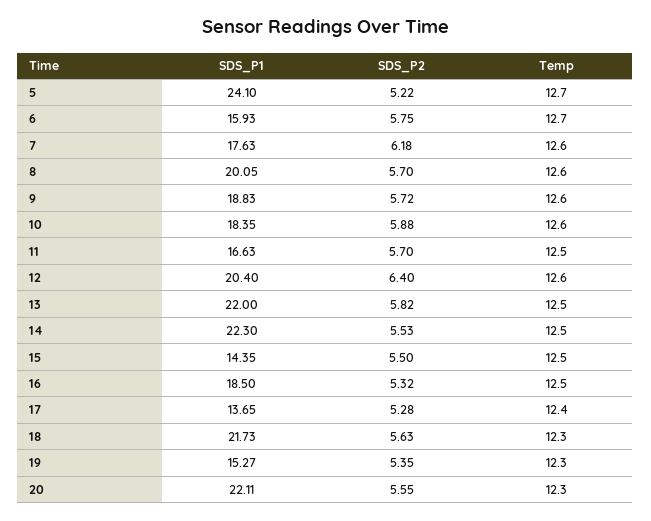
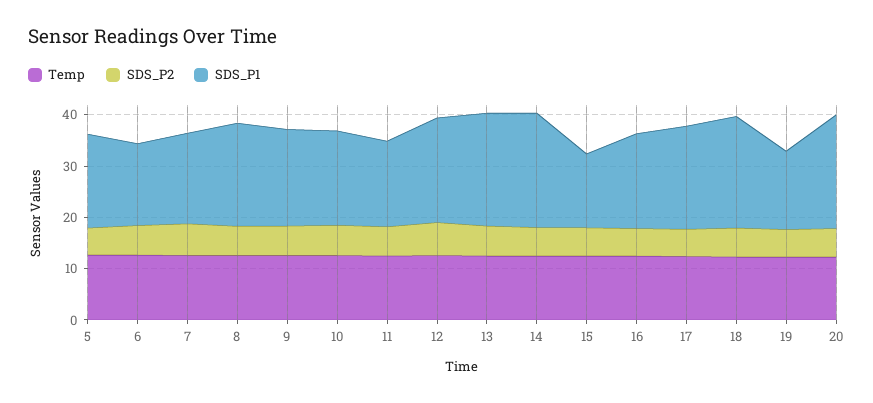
  {
    "SDS_P1": {
-     "5": 24.1,
+     "5": 18,
      "6": 15.93,
      "7": 17.63,
      "8": 20.05,
      "9": 18.83,
      "10": 18.35,
      "11": 16.63,
      "12": 20.4,
      "13": 22,
      "14": 22.3,
      "15": 14.35,
      "16": 18.5,
-     "17": 13.65,
+     "17": 20,
      "18": 21.73,
      "19": 15.27,
      "20": 22.11
    },
    "SDS_P2": {
      "5": 5.22,
      "6": 5.75,
      "7": 6.18,
      "8": 5.7,
      "9": 5.72,
      "10": 5.88,
      "11": 5.7,
      "12": 6.4,
      "13": 5.82,
      "14": 5.53,
      "15": 5.5,
      "16": 5.32,
      "17": 5.28,
      "18": 5.63,
      "19": 5.35,
      "20": 5.55
    },
    "Temp": {
      "5": 12.7,
      "6": 12.7,
      "7": 12.6,
      "8": 12.6,
      "9": 12.6,
      "10": 12.6,
      "11": 12.5,
      "12": 12.6,
      "13": 12.5,
      "14": 12.5,
      "15": 12.5,
      "16": 12.5,
      "17": 12.4,
      "18": 12.3,
      "19": 12.3,
      "20": 12.3
    }
  }

